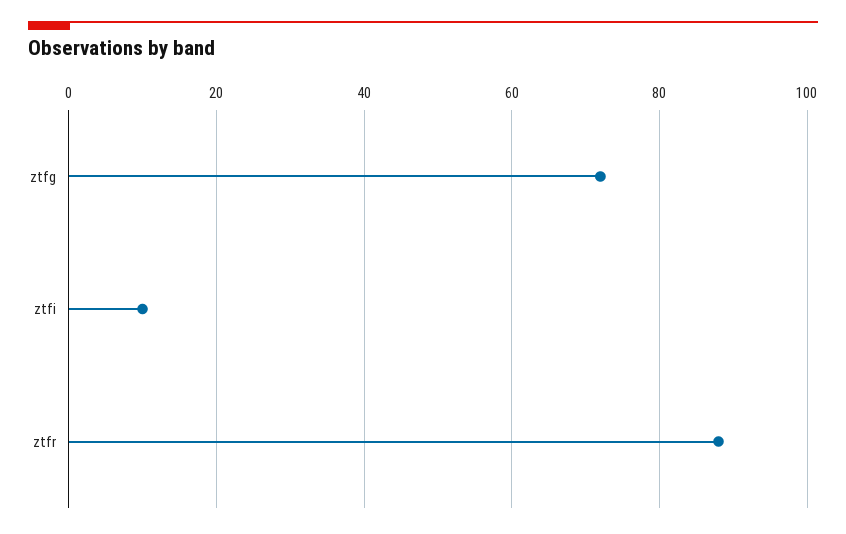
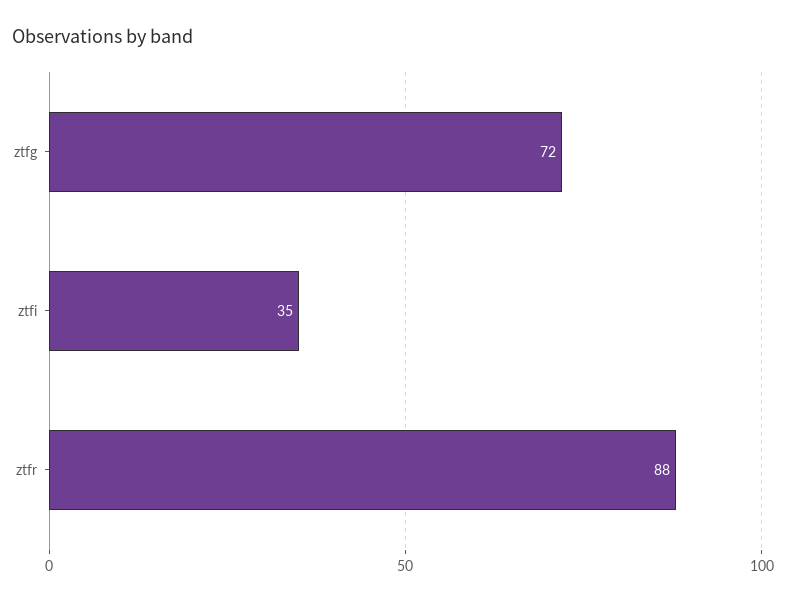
  {
    "ztfg": 72,
-   "ztfi": 10,
+   "ztfi": 35,
    "ztfr": 88
  }

